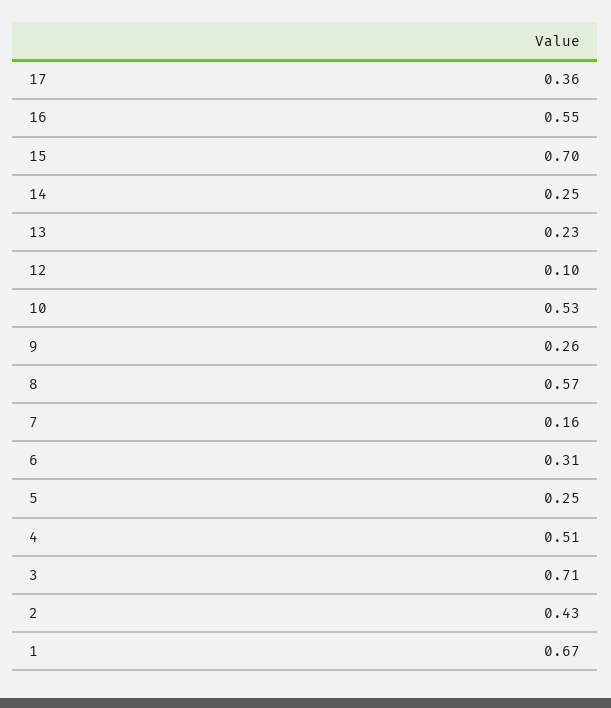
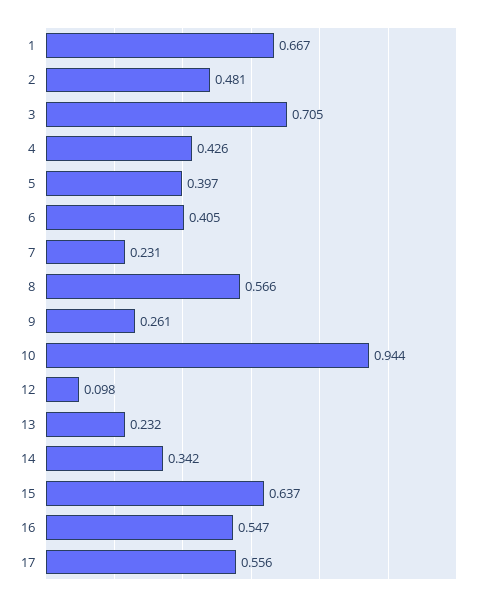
  {
-   "17": 0.36,
+   "17": 0.556,
    "16": 0.547,
-   "15": 0.7,
+   "15": 0.637,
-   "14": 0.25,
+   "14": 0.342,
    "13": 0.232,
    "12": 0.098,
-   "10": 0.53,
+   "10": 0.944,
    "9": 0.261,
    "8": 0.566,
-   "7": 0.16,
+   "7": 0.231,
-   "6": 0.31,
+   "6": 0.405,
-   "5": 0.25,
+   "5": 0.397,
-   "4": 0.51,
+   "4": 0.426,
    "3": 0.705,
-   "2": 0.43,
+   "2": 0.481,
    "1": 0.667
  }

